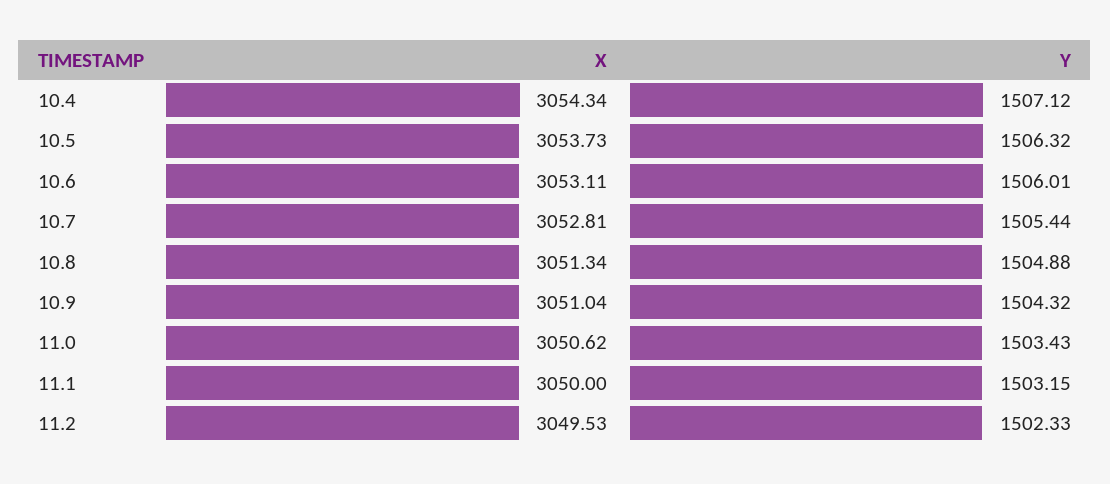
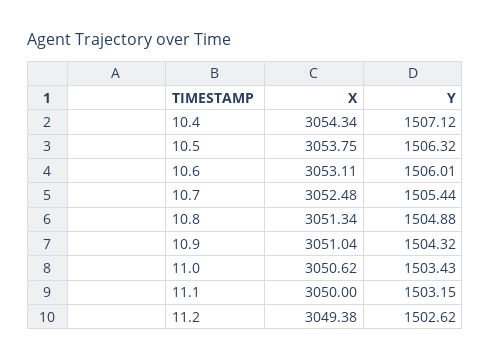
  {
    "X": {
      "10.4": 3054.34,
-     "10.5": 3053.73,
+     "10.5": 3053.75,
      "10.6": 3053.11,
-     "10.7": 3052.81,
+     "10.7": 3052.48,
      "10.8": 3051.34,
      "10.9": 3051.04,
      "11.0": 3050.62,
      "11.1": 3050,
-     "11.2": 3049.53
+     "11.2": 3049.38
    },
    "Y": {
      "10.4": 1507.12,
      "10.5": 1506.32,
      "10.6": 1506.01,
      "10.7": 1505.44,
      "10.8": 1504.88,
      "10.9": 1504.32,
      "11.0": 1503.43,
      "11.1": 1503.15,
-     "11.2": 1502.33
+     "11.2": 1502.62
    }
  }

